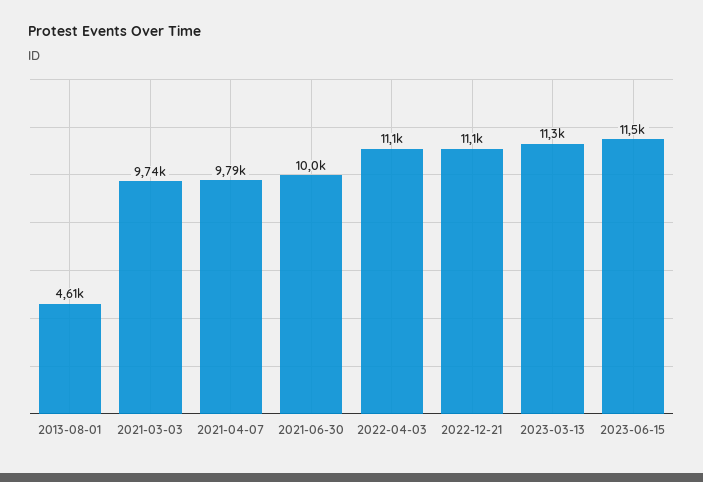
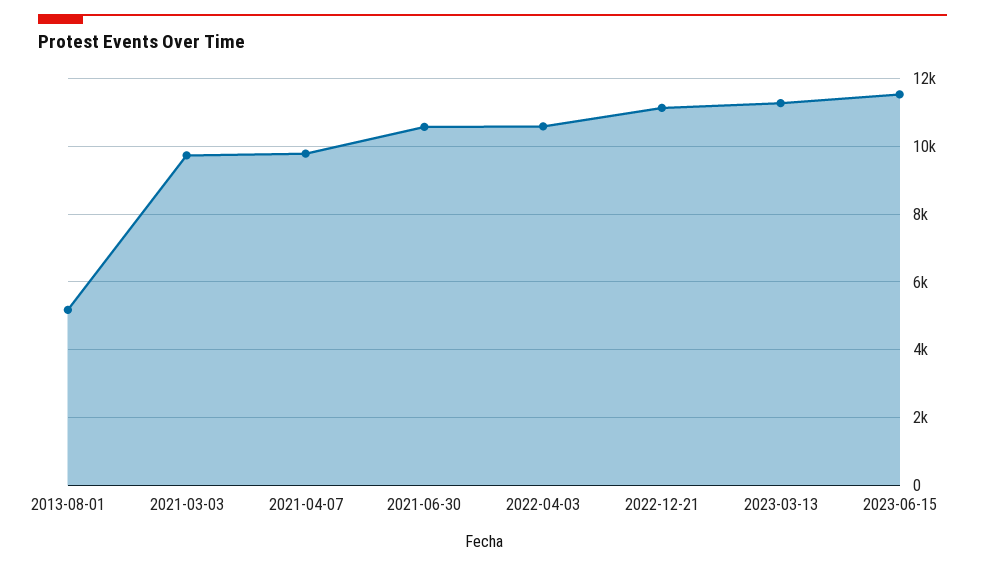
  {
-   "2013-08-01": 4610,
+   "2013-08-01": 5200,
    "2021-03-03": 9740,
    "2021-04-07": 9790,
-   "2021-06-30": 10000,
+   "2021-06-30": 10600,
-   "2022-04-03": 11100,
+   "2022-04-03": 10600,
    "2022-12-21": 11100,
    "2023-03-13": 11300,
    "2023-06-15": 11500
  }

